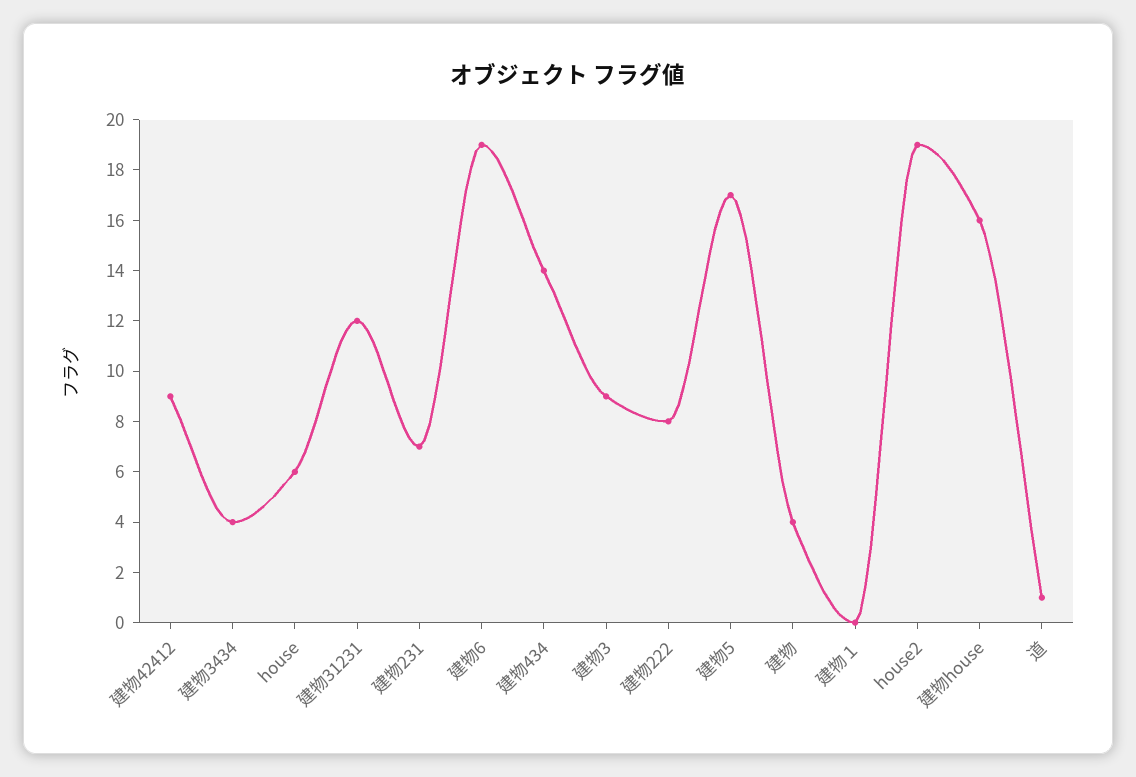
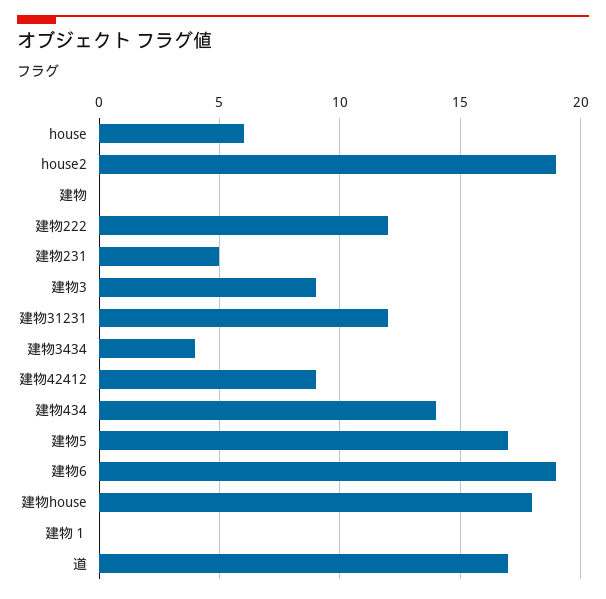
  {
    "建物42412": 9,
    "建物3434": 4,
    "house": 6,
    "建物31231": 12,
-   "建物231": 7,
+   "建物231": 5,
    "建物6": 19,
    "建物434": 14,
    "建物3": 9,
-   "建物222": 8,
+   "建物222": 12,
    "建物5": 17,
-   "建物": 4,
+   "建物": 0,
    "建物１": 0,
    "house2": 19,
-   "建物house": 16,
+   "建物house": 18,
-   "道": 1
+   "道": 17
  }

